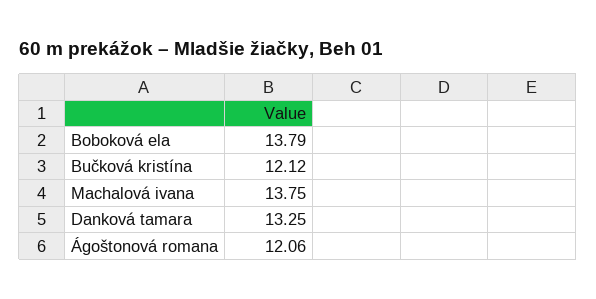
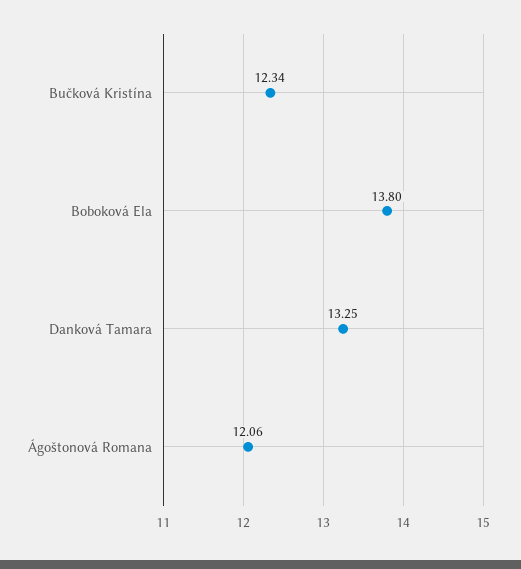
  {
-   "Boboková ela": 13.79,
+   "Boboková ela": 13.8,
-   "Bučková kristína": 12.12,
+   "Bučková kristína": 12.34,
-   "Machalová ivana": 13.75,
    "Danková tamara": 13.25,
    "Ágoštonová romana": 12.06
  }

